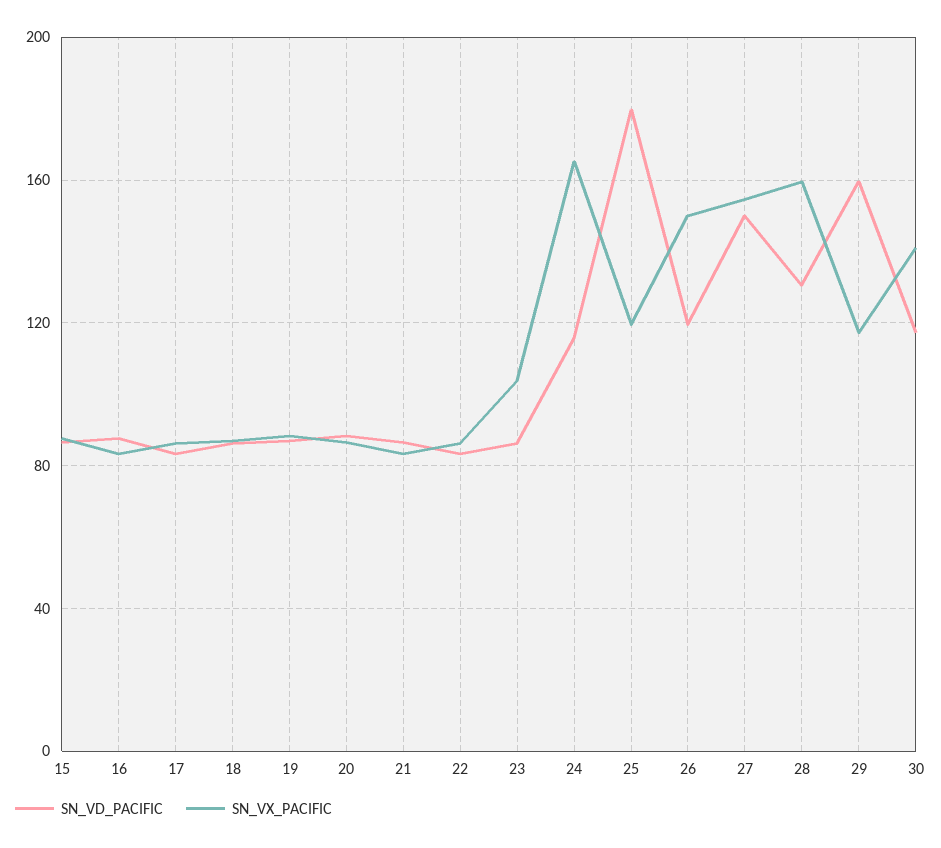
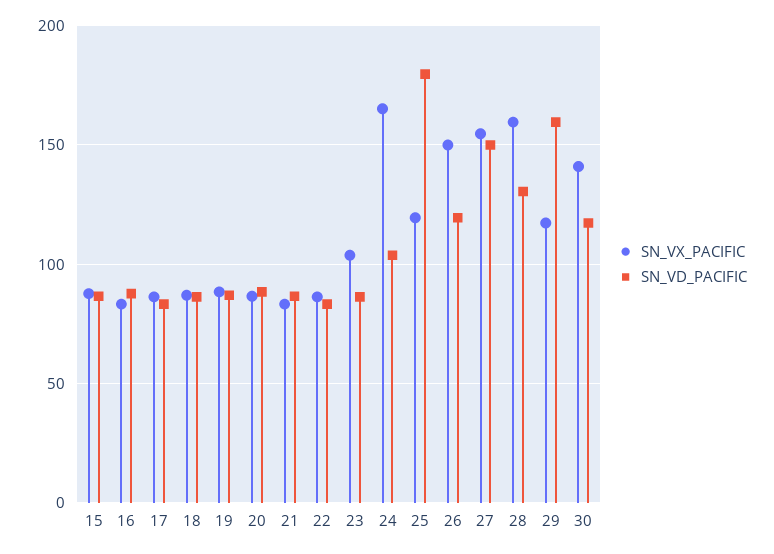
  {
    "SN_VD_PACIFIC": {
      "15": 85,
      "16": 90,
      "17": 85,
      "18": 85,
      "19": 85,
      "20": 90,
      "21": 85,
      "22": 85,
      "23": 85,
-     "24": 115,
+     "24": 105,
      "25": 180,
      "26": 120,
      "27": 150,
      "28": 130,
      "29": 160,
      "30": 115
    },
    "SN_VX_PACIFIC": {
      "15": 90,
      "16": 85,
      "17": 85,
      "18": 85,
      "19": 90,
      "20": 85,
      "21": 85,
      "22": 85,
      "23": 105,
      "24": 165,
      "25": 120,
      "26": 150,
      "27": 155,
      "28": 160,
      "29": 115,
      "30": 140
    }
  }

